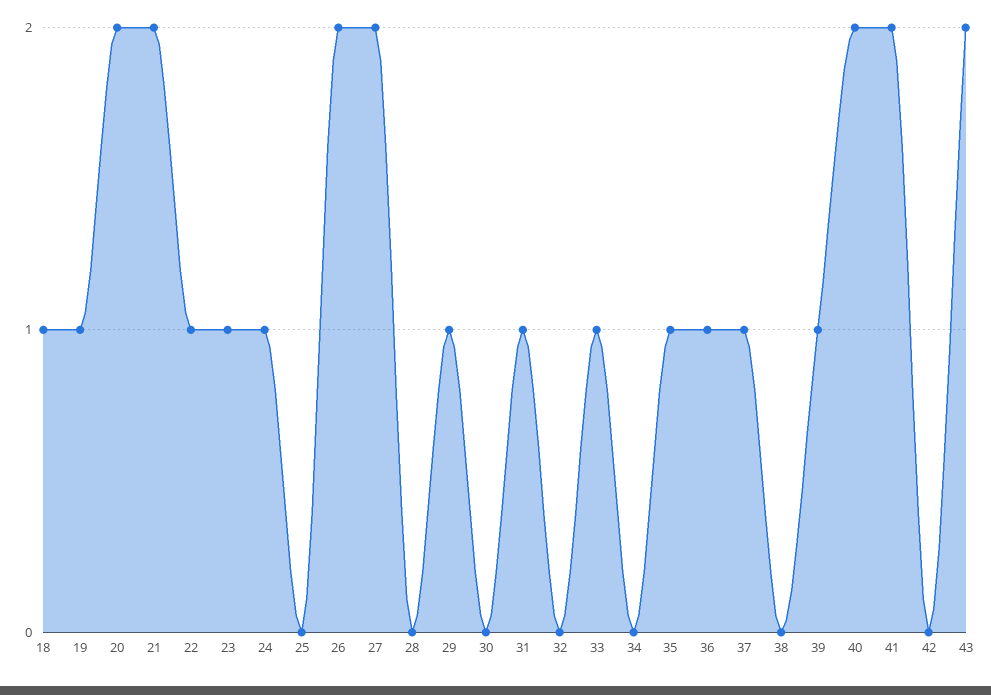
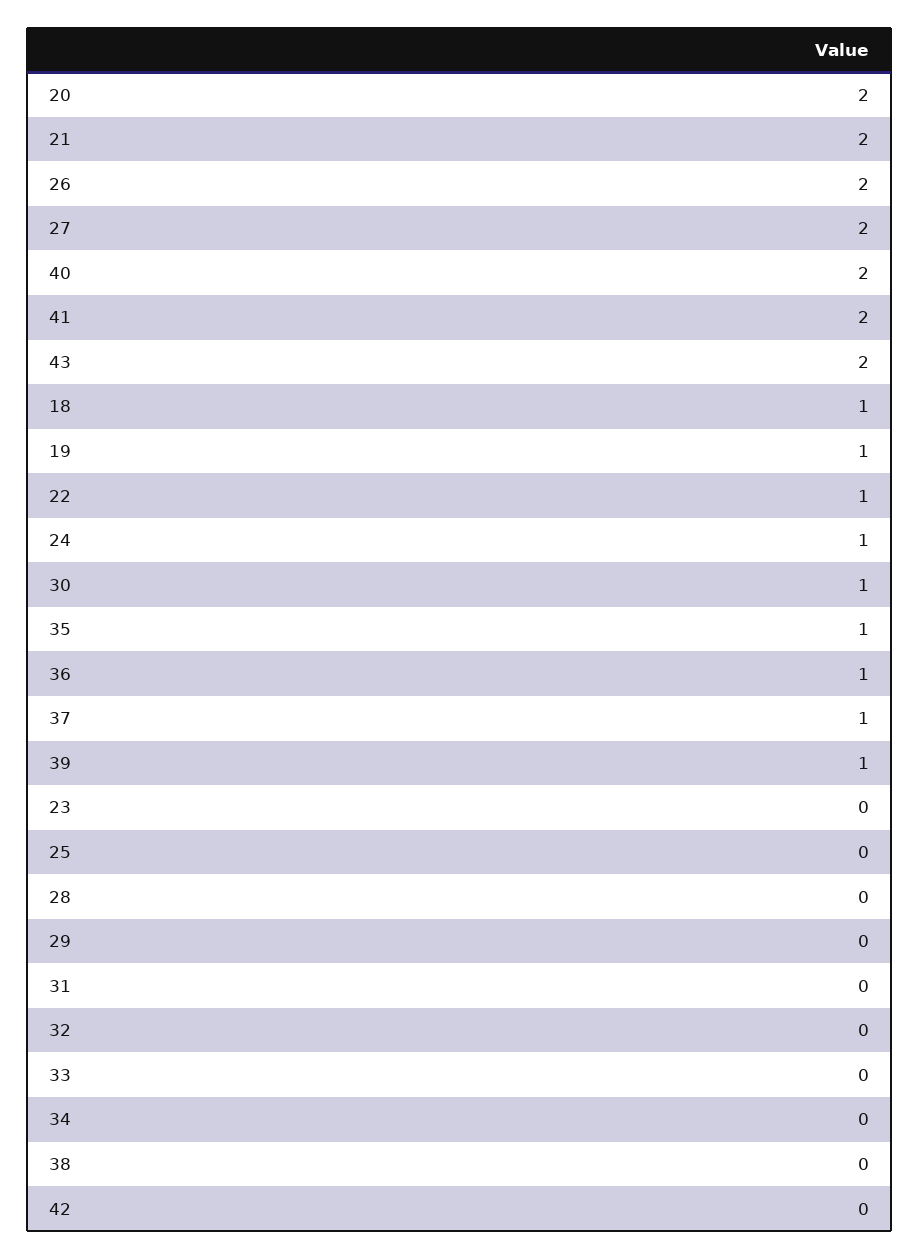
  {
    "18": 1,
    "19": 1,
    "20": 2,
    "21": 2,
    "22": 1,
-   "23": 1,
+   "23": 0,
    "24": 1,
    "25": 0,
    "26": 2,
    "27": 2,
    "28": 0,
-   "29": 1,
+   "29": 0,
-   "30": 0,
+   "30": 1,
-   "31": 1,
+   "31": 0,
    "32": 0,
-   "33": 1,
+   "33": 0,
    "34": 0,
    "35": 1,
    "36": 1,
    "37": 1,
    "38": 0,
    "39": 1,
    "40": 2,
    "41": 2,
    "42": 0,
    "43": 2
  }

